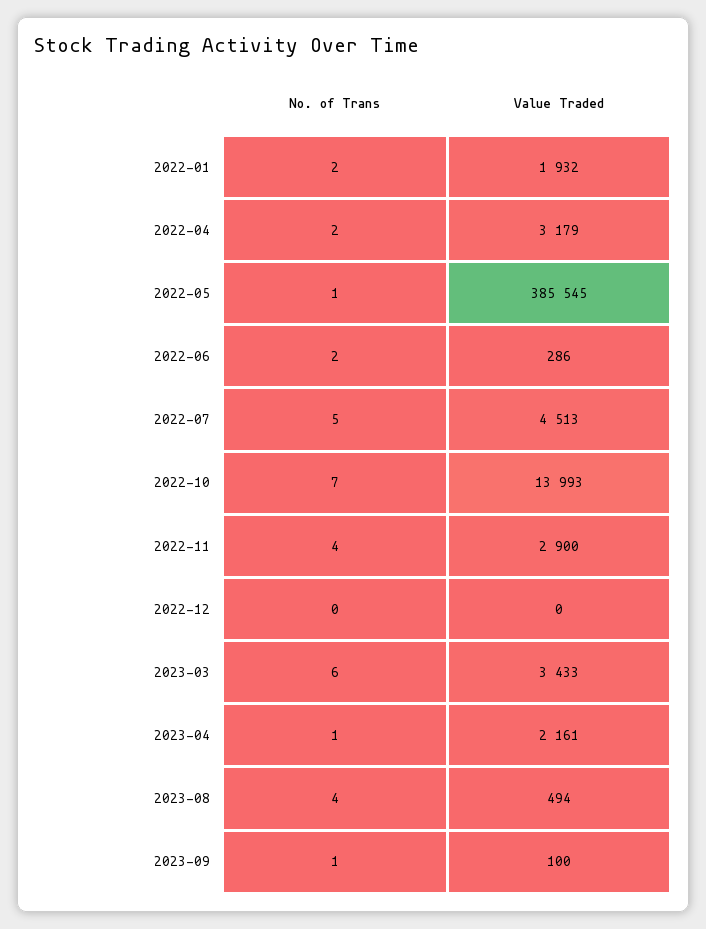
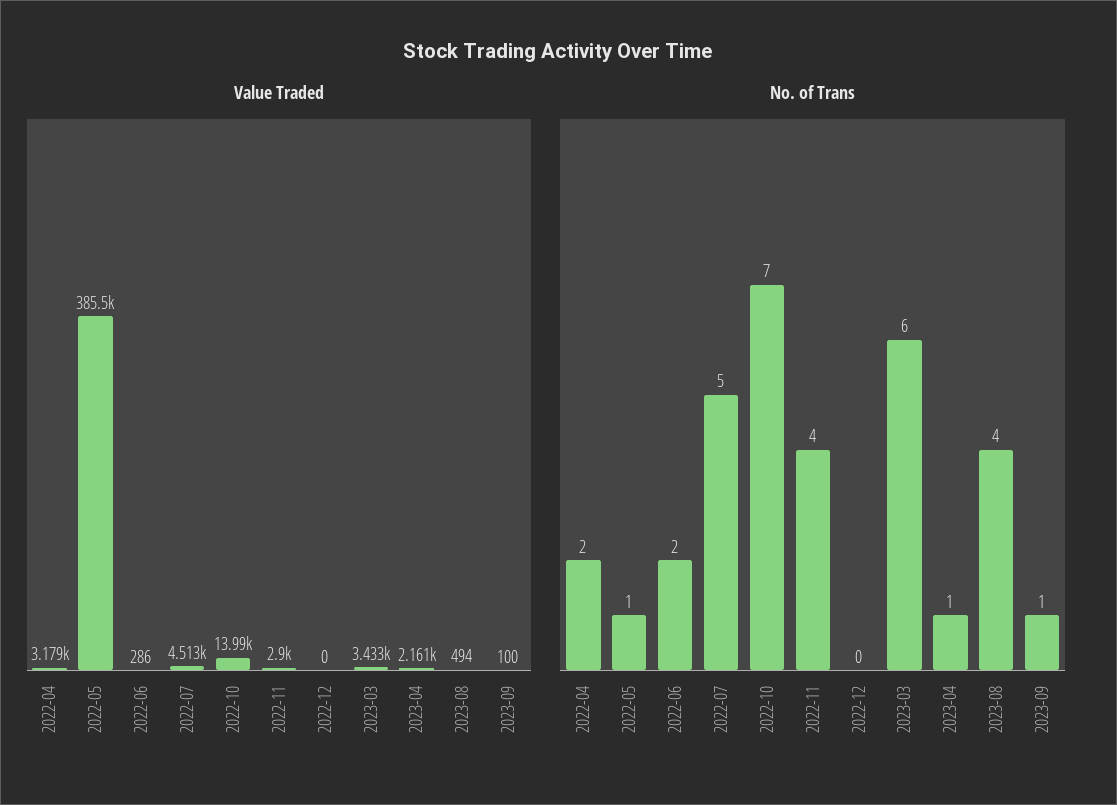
  {
    "No. of Trans": {
-     "2022-01": 2,
      "2022-04": 2,
      "2022-05": 1,
      "2022-06": 2,
      "2022-07": 5,
      "2022-10": 7,
      "2022-11": 4,
      "2022-12": 0,
      "2023-03": 6,
      "2023-04": 1,
      "2023-08": 4,
      "2023-09": 1
    },
    "Value Traded": {
-     "2022-01": 1932,
      "2022-04": 3179,
      "2022-05": 385545,
      "2022-06": 286,
      "2022-07": 4513,
      "2022-10": 13993,
      "2022-11": 2900,
      "2022-12": 0,
      "2023-03": 3433,
      "2023-04": 2161,
      "2023-08": 494,
      "2023-09": 100
    }
  }

